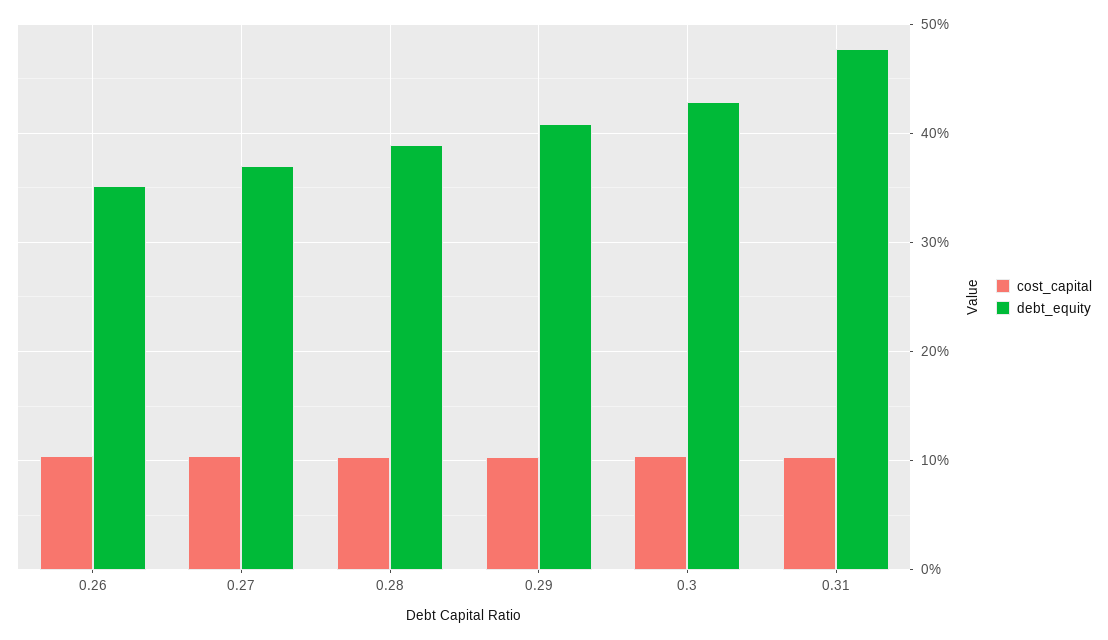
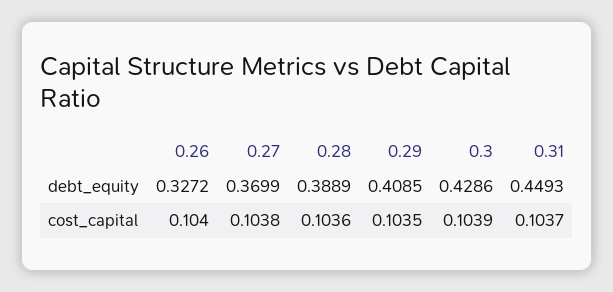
  {
    "cost_capital": {
      "0.26": 0.104,
      "0.27": 0.1038,
      "0.28": 0.1036,
      "0.29": 0.1035,
      "0.3": 0.1039,
      "0.31": 0.1037
    },
    "debt_equity": {
-     "0.26": 0.35,
+     "0.26": 0.3272,
      "0.27": 0.3699,
      "0.28": 0.3889,
      "0.29": 0.4085,
      "0.3": 0.4286,
-     "0.31": 0.48
+     "0.31": 0.4493
    }
  }

